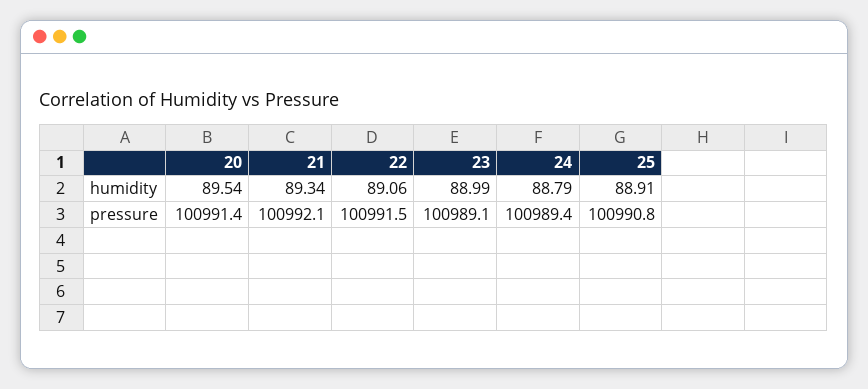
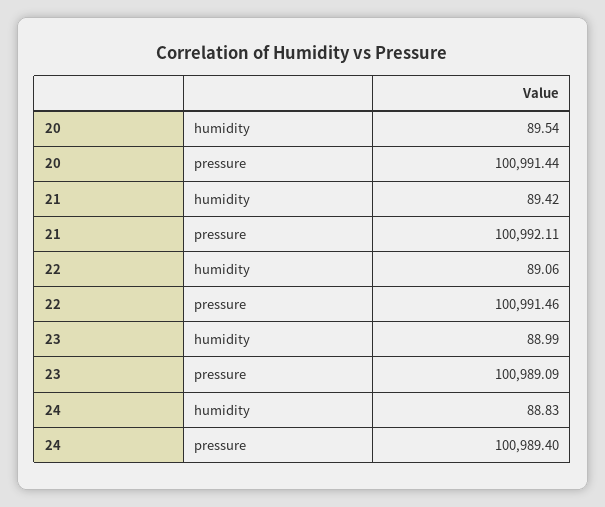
  {
    "20": {
      "humidity": 89.54,
      "pressure": 100991.44
    },
    "21": {
-     "humidity": 89.34,
+     "humidity": 89.42,
      "pressure": 100992.11
    },
    "22": {
      "humidity": 89.06,
      "pressure": 100991.46
    },
    "23": {
      "humidity": 88.99,
      "pressure": 100989.09
    },
    "24": {
-     "humidity": 88.79,
+     "humidity": 88.83,
      "pressure": 100989.4
-   },
+   }
-   "25": {
-     "humidity": 88.91,
-     "pressure": 100990.8
-   }
  }

